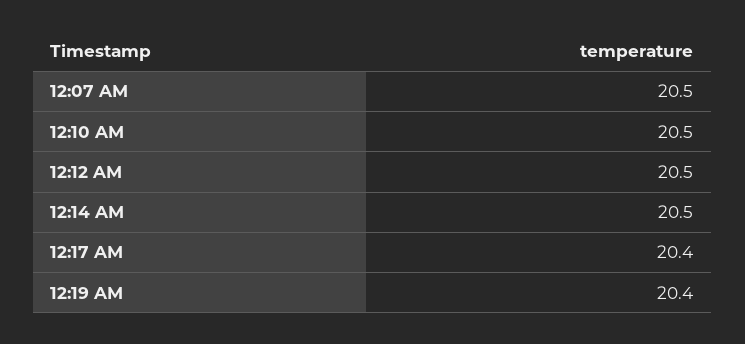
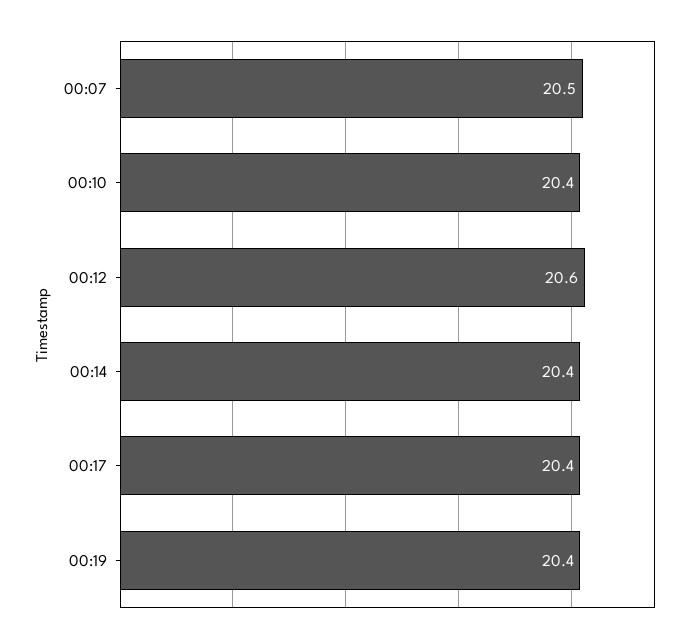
  {
    "12:07 AM": 20.5,
-   "12:10 AM": 20.5,
+   "12:10 AM": 20.4,
-   "12:12 AM": 20.5,
+   "12:12 AM": 20.6,
-   "12:14 AM": 20.5,
+   "12:14 AM": 20.4,
    "12:17 AM": 20.4,
    "12:19 AM": 20.4
  }

